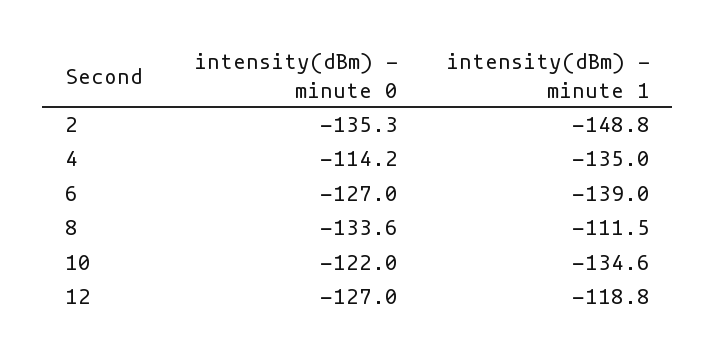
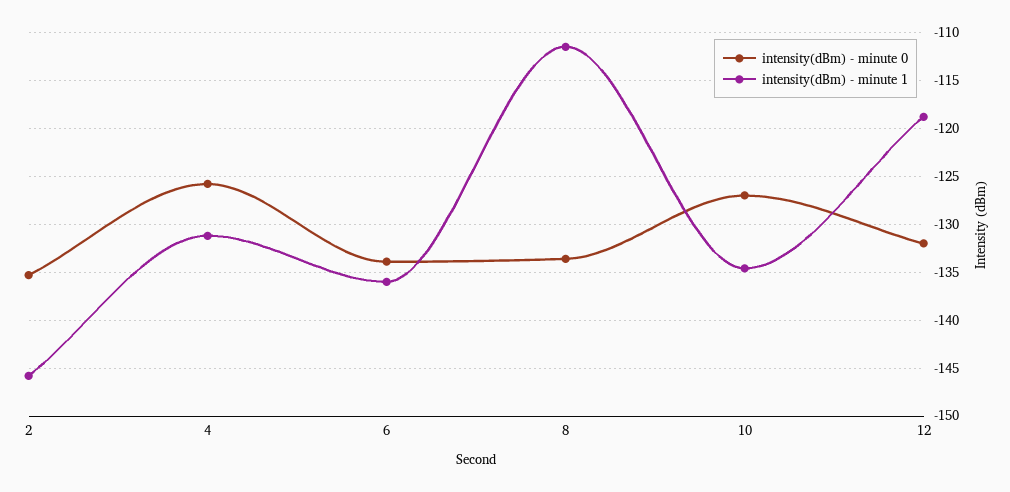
  {
    "intensity(dBm) - minute 0": {
      "2": -135.3,
-     "4": -114.2,
+     "4": -126,
-     "6": -127,
+     "6": -134,
      "8": -133.6,
-     "10": -122,
+     "10": -127,
-     "12": -127
+     "12": -132
    },
    "intensity(dBm) - minute 1": {
-     "2": -148.8,
+     "2": -146,
-     "4": -135,
+     "4": -131,
-     "6": -139,
+     "6": -136,
      "8": -111.5,
      "10": -134.6,
      "12": -118.8
    }
  }

